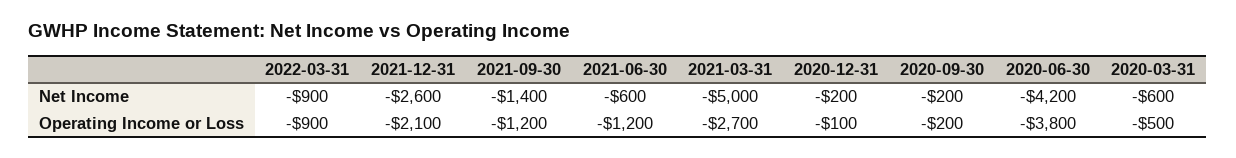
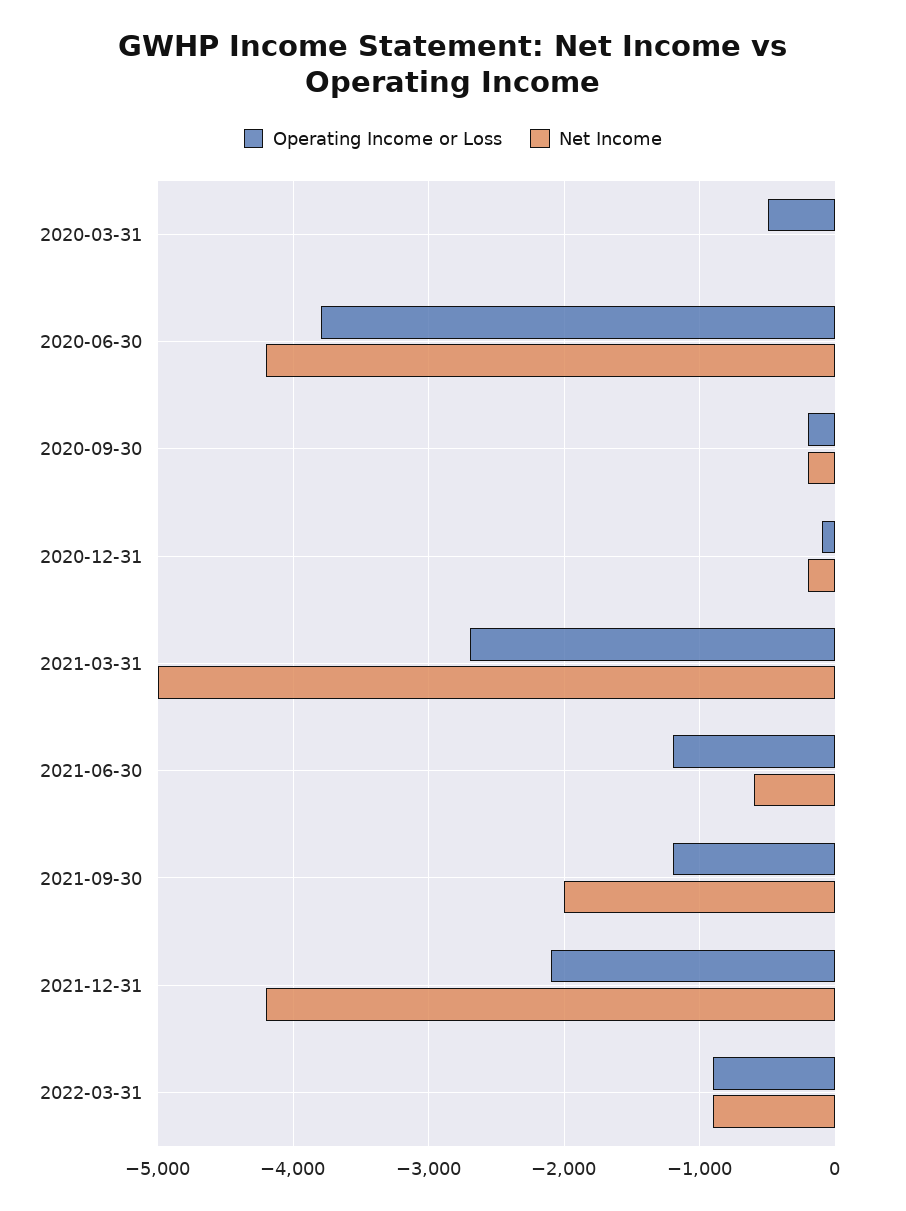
  {
    "Net Income": {
      "2022-03-31": -900,
-     "2021-12-31": -2600,
+     "2021-12-31": -4200,
-     "2021-09-30": -1400,
+     "2021-09-30": -2000,
      "2021-06-30": -600,
      "2021-03-31": -5000,
      "2020-12-31": -200,
      "2020-09-30": -200,
      "2020-06-30": -4200,
-     "2020-03-31": -600
+     "2020-03-31": 0
    },
    "Operating Income or Loss": {
      "2022-03-31": -900,
      "2021-12-31": -2100,
      "2021-09-30": -1200,
      "2021-06-30": -1200,
      "2021-03-31": -2700,
      "2020-12-31": -100,
      "2020-09-30": -200,
      "2020-06-30": -3800,
      "2020-03-31": -500
    }
  }

